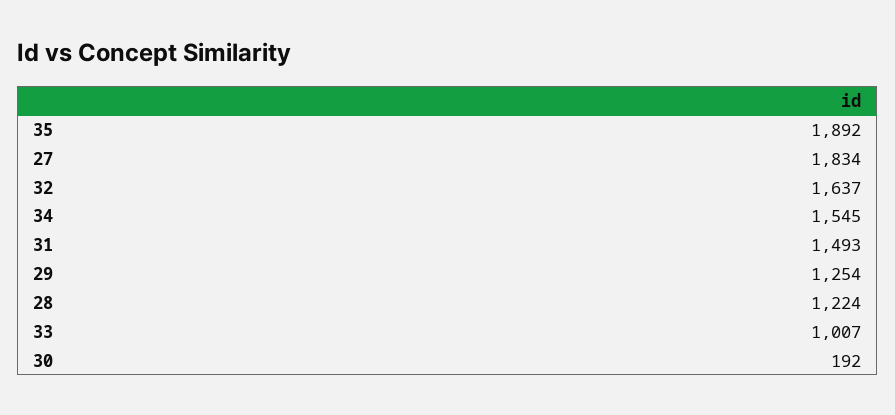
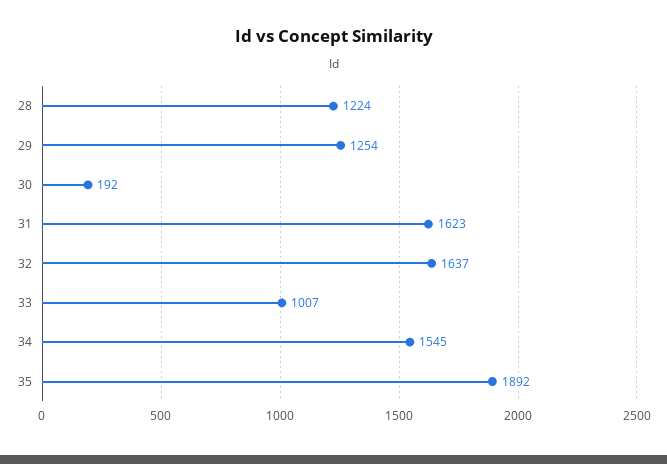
  {
    "35": 1892,
-   "27": 1834,
    "32": 1637,
    "34": 1545,
-   "31": 1493,
+   "31": 1623,
    "29": 1254,
    "28": 1224,
    "33": 1007,
    "30": 192
  }

